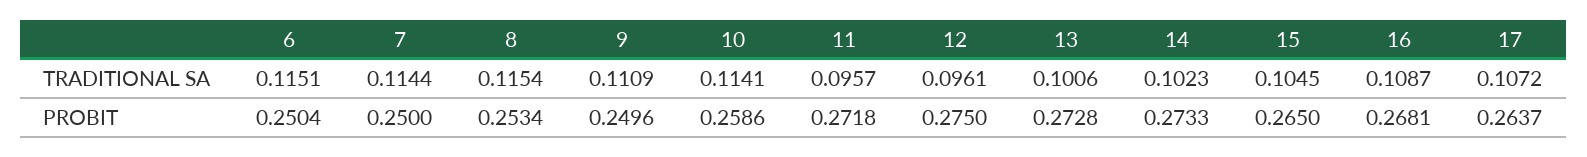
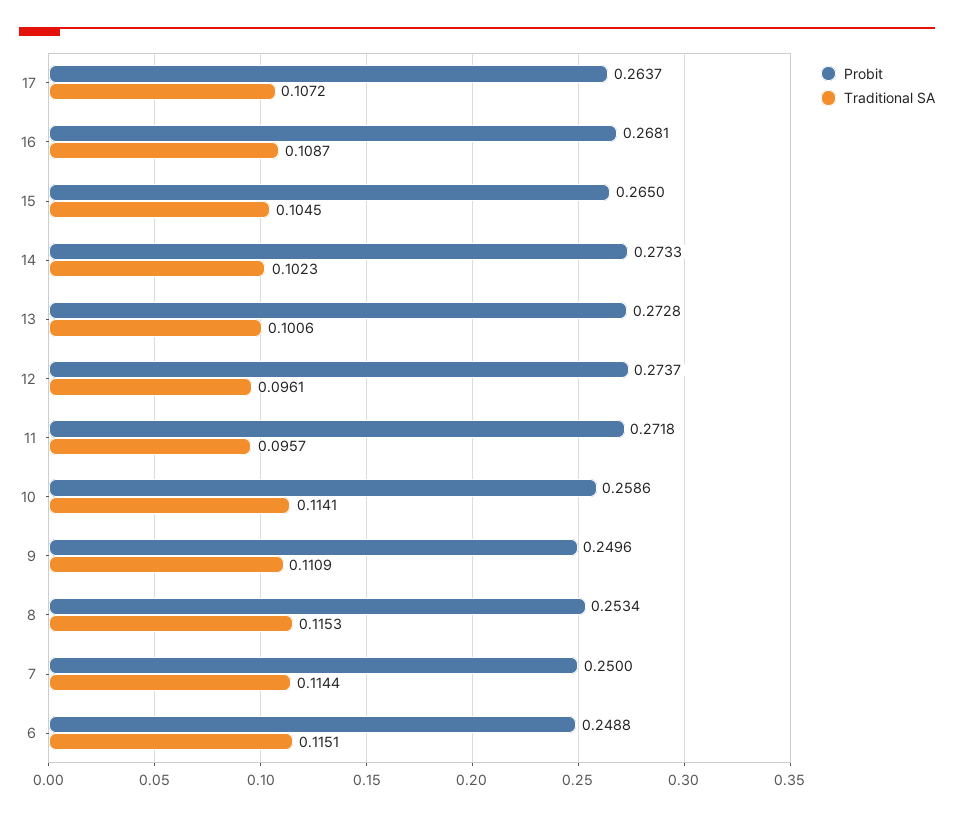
  {
    "TRADITIONAL SA": {
      "6": 0.1151,
      "7": 0.1144,
-     "8": 0.1154,
+     "8": 0.1153,
      "9": 0.1109,
      "10": 0.1141,
      "11": 0.0957,
      "12": 0.0961,
      "13": 0.1006,
      "14": 0.1023,
      "15": 0.1045,
      "16": 0.1087,
      "17": 0.1072
    },
    "PROBIT": {
-     "6": 0.2504,
+     "6": 0.2488,
      "7": 0.25,
      "8": 0.2534,
      "9": 0.2496,
      "10": 0.2586,
      "11": 0.2718,
-     "12": 0.275,
+     "12": 0.2737,
      "13": 0.2728,
      "14": 0.2733,
      "15": 0.265,
      "16": 0.2681,
      "17": 0.2637
    }
  }

